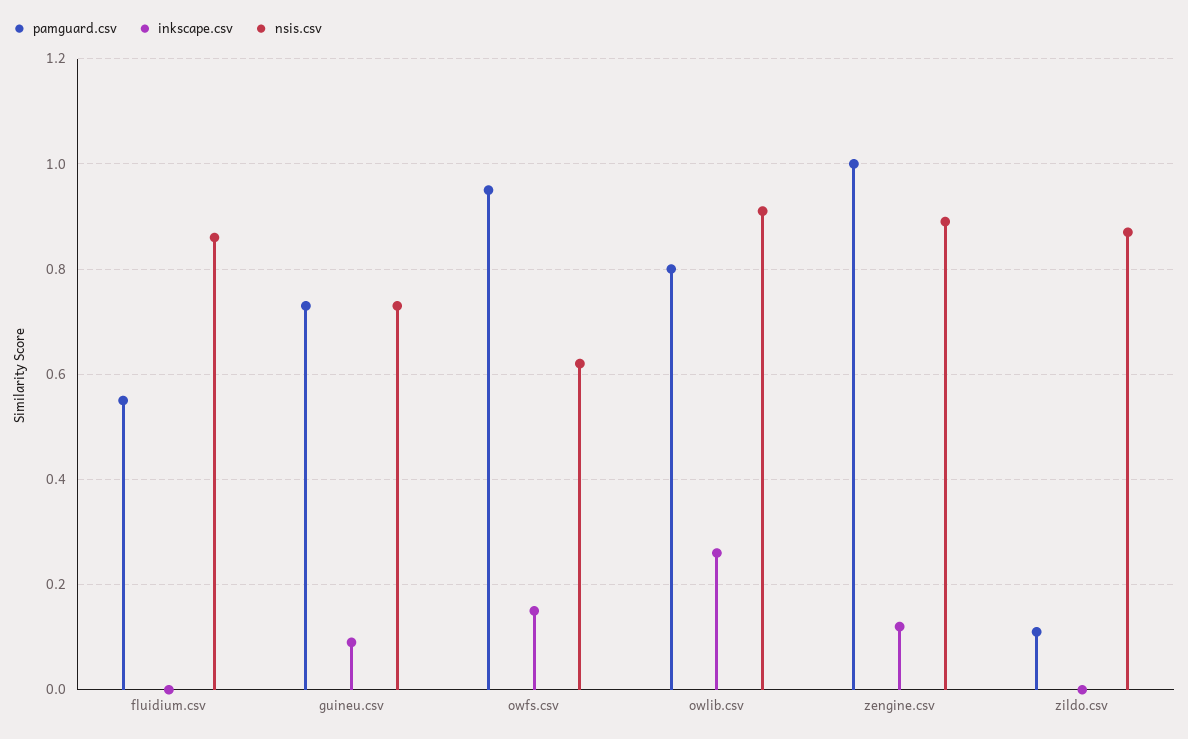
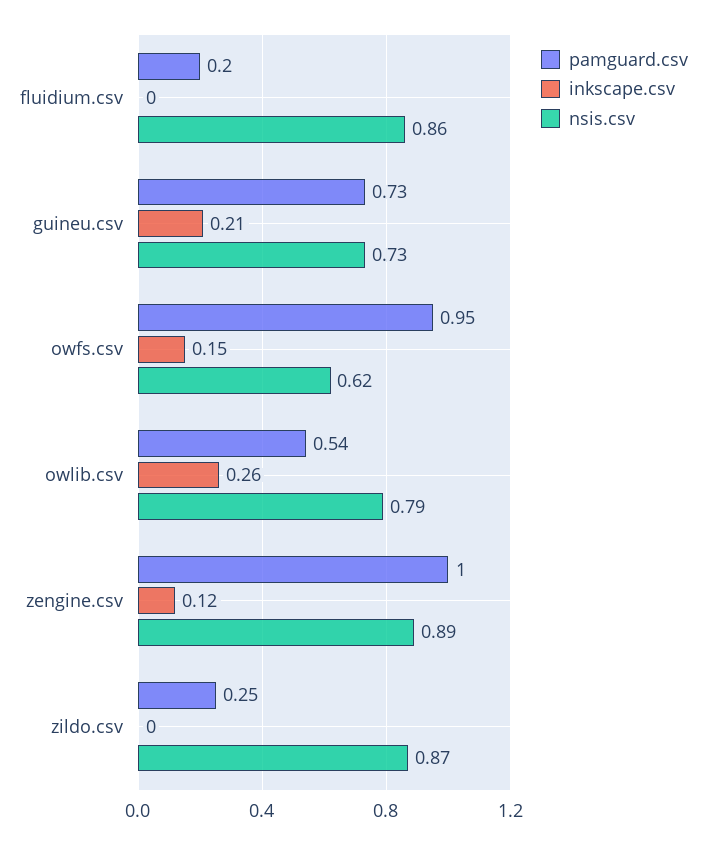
  {
    "pamguard.csv": {
-     "fluidium.csv": 0.55,
+     "fluidium.csv": 0.2,
      "guineu.csv": 0.73,
      "owfs.csv": 0.95,
-     "owlib.csv": 0.8,
+     "owlib.csv": 0.54,
      "zengine.csv": 1,
-     "zildo.csv": 0.1
+     "zildo.csv": 0.25
    },
    "inkscape.csv": {
      "fluidium.csv": 0,
-     "guineu.csv": 0.1,
+     "guineu.csv": 0.21,
      "owfs.csv": 0.15,
      "owlib.csv": 0.26,
      "zengine.csv": 0.12,
      "zildo.csv": 0
    },
    "nsis.csv": {
      "fluidium.csv": 0.86,
      "guineu.csv": 0.73,
      "owfs.csv": 0.62,
-     "owlib.csv": 0.9,
+     "owlib.csv": 0.79,
      "zengine.csv": 0.89,
      "zildo.csv": 0.87
    }
  }

